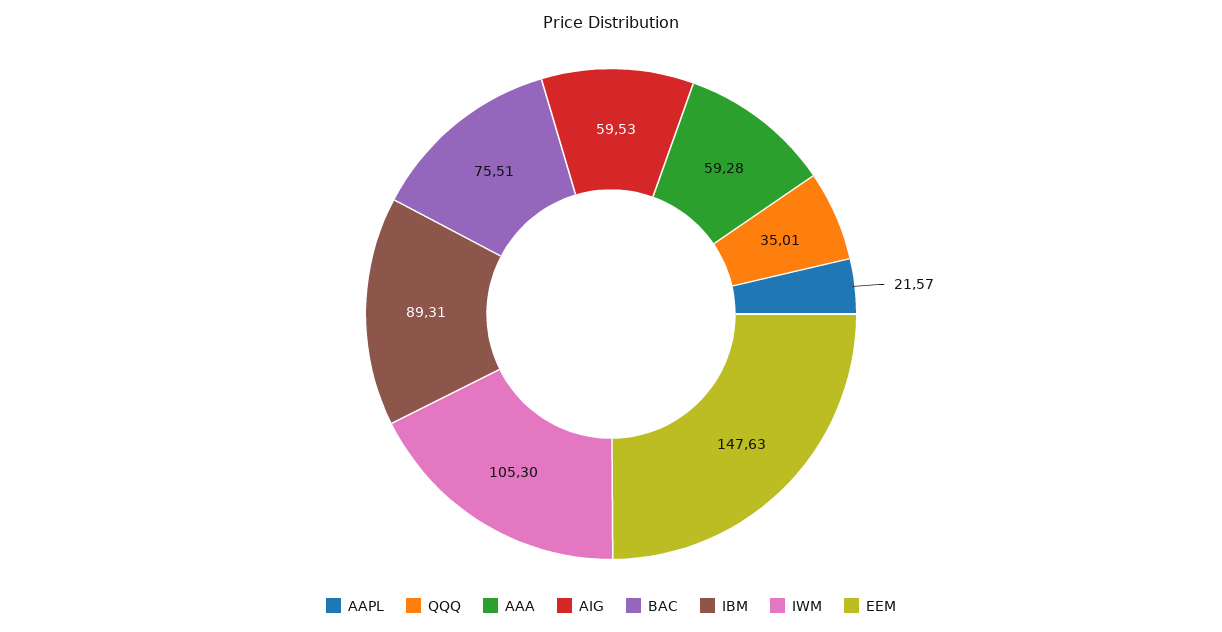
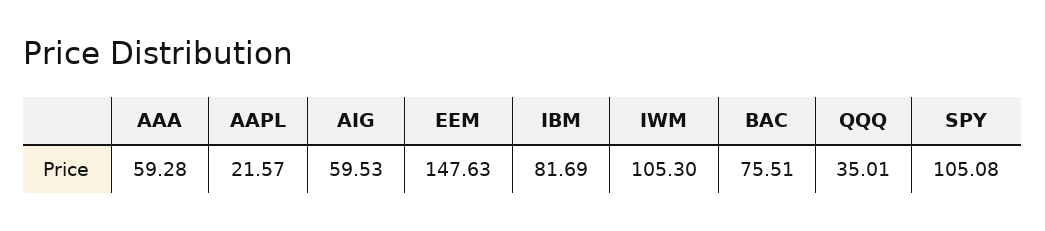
  {
    "AAPL": 21.57,
    "QQQ": 35.01,
    "AAA": 59.28,
    "AIG": 59.53,
    "BAC": 75.51,
-   "IBM": 89.31,
+   "IBM": 81.69,
    "IWM": 105.3,
-   "EEM": 147.63
+   "EEM": 147.63,
+   "SPY": 105.08
  }

